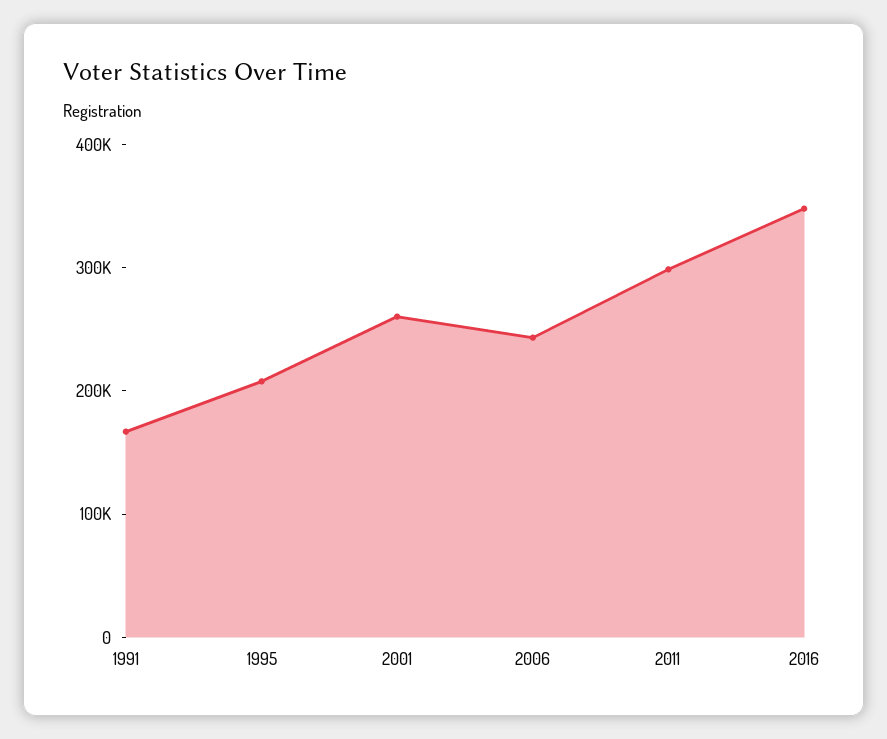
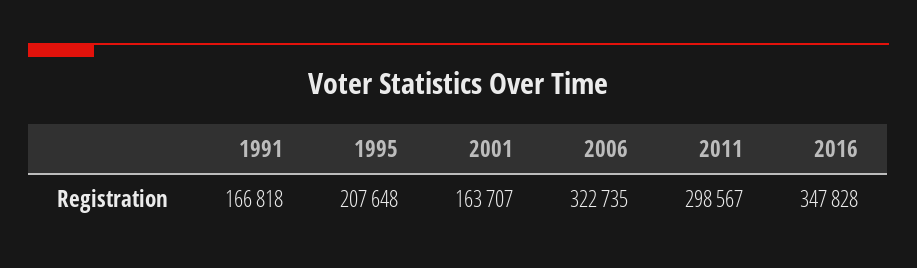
  {
    "1991": 166818,
    "1995": 207648,
-   "2001": 260000,
+   "2001": 163707,
-   "2006": 240000,
+   "2006": 322735,
    "2011": 298567,
    "2016": 347828
  }

